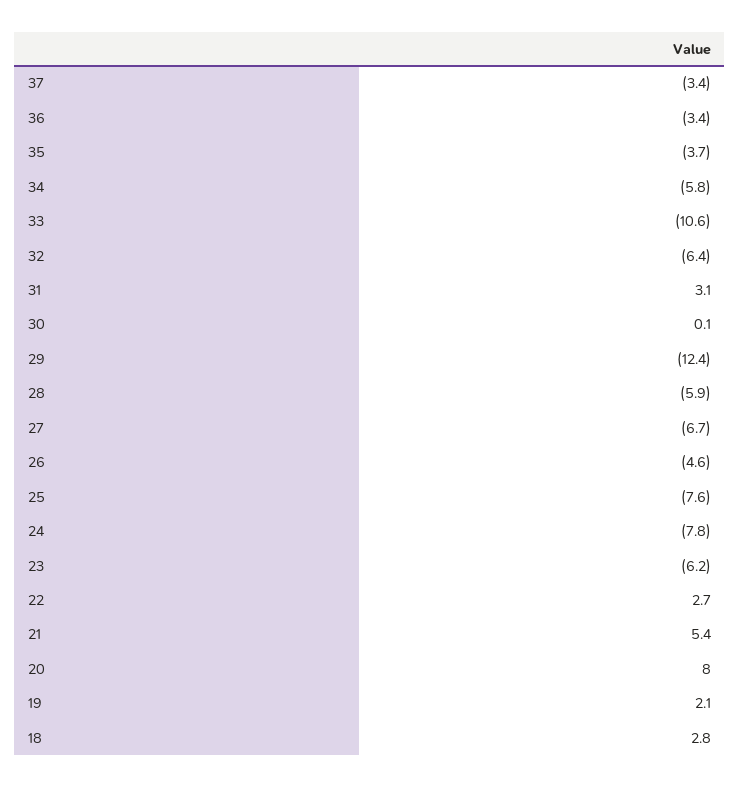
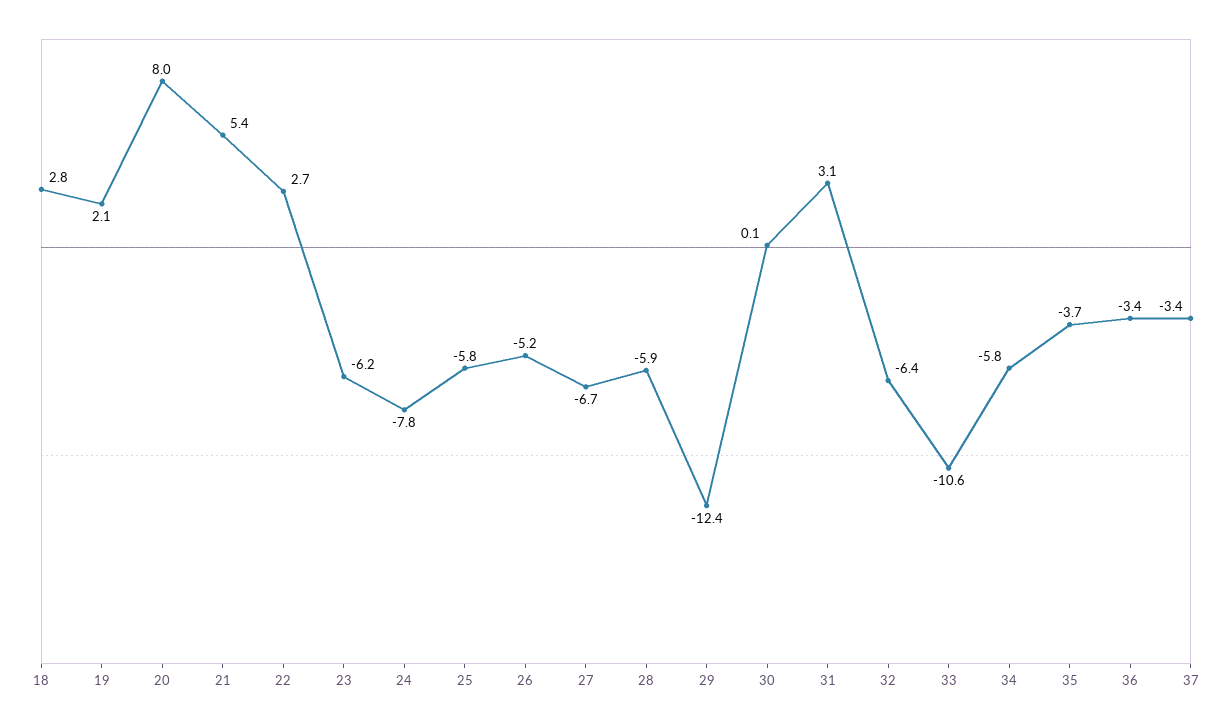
  {
    "37": -3.4,
    "36": -3.4,
    "35": -3.7,
    "34": -5.8,
    "33": -10.6,
    "32": -6.4,
    "31": 3.1,
    "30": 0.1,
    "29": -12.4,
    "28": -5.9,
    "27": -6.7,
-   "26": -4.6,
+   "26": -5.2,
-   "25": -7.6,
+   "25": -5.8,
    "24": -7.8,
    "23": -6.2,
    "22": 2.7,
    "21": 5.4,
    "20": 8,
    "19": 2.1,
    "18": 2.8
  }

